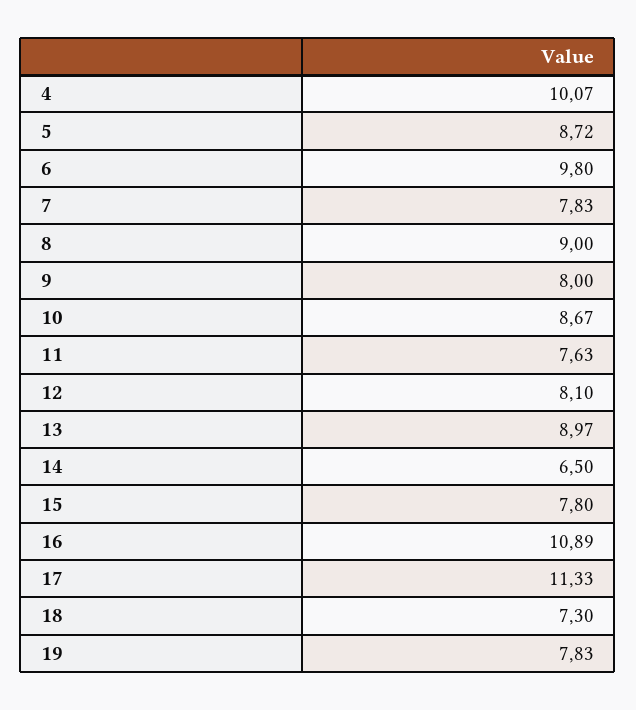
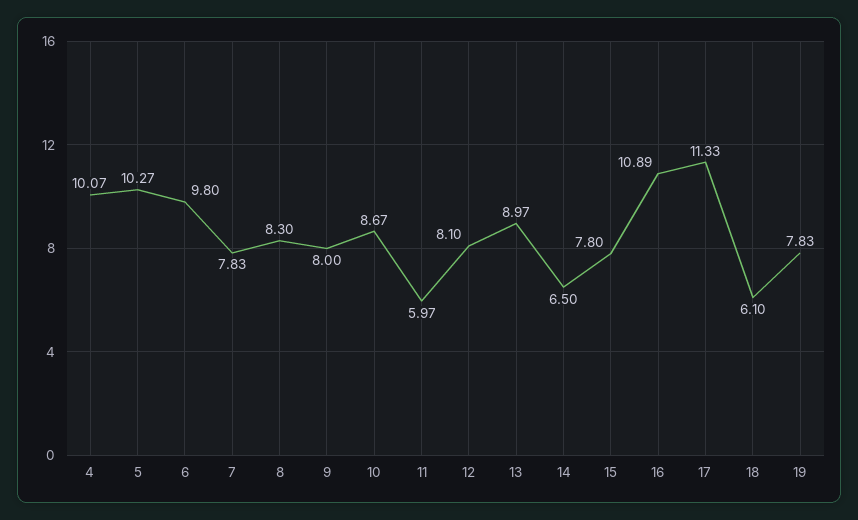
  {
    "4": 10.07,
-   "5": 8.72,
+   "5": 10.27,
    "6": 9.8,
    "7": 7.83,
-   "8": 9,
+   "8": 8.3,
    "9": 8,
    "10": 8.67,
-   "11": 7.63,
+   "11": 5.97,
    "12": 8.1,
    "13": 8.97,
    "14": 6.5,
    "15": 7.8,
    "16": 10.89,
    "17": 11.33,
-   "18": 7.3,
+   "18": 6.1,
    "19": 7.83
  }

